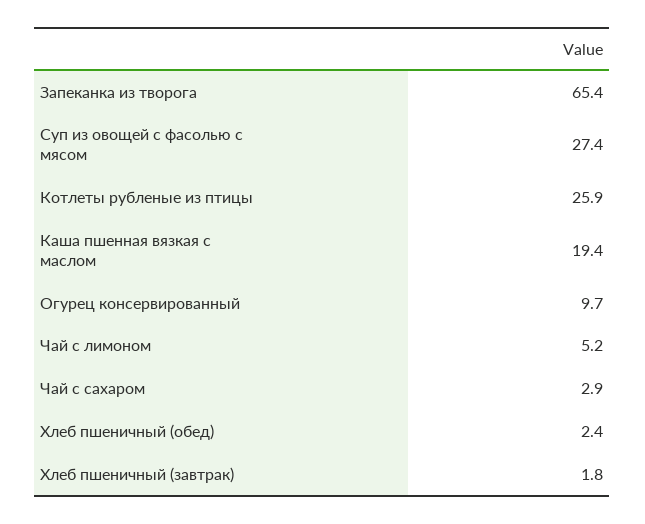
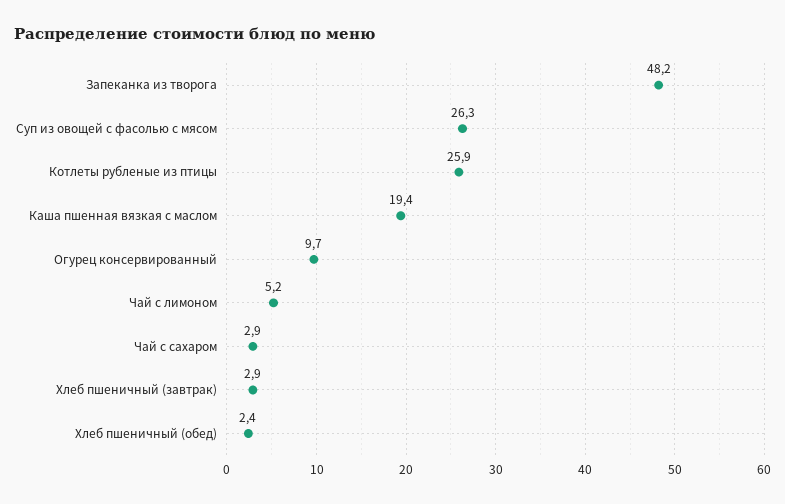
  {
-   "Запеканка из творога": 65.4,
+   "Запеканка из творога": 48.2,
-   "Суп из овощей с фасолью с мясом": 27.4,
+   "Суп из овощей с фасолью с мясом": 26.3,
    "Котлеты рубленые из птицы": 25.9,
    "Каша пшенная вязкая с маслом": 19.4,
    "Огурец консервированный": 9.7,
    "Чай с лимоном": 5.2,
    "Чай с сахаром": 2.9,
    "Хлеб пшеничный (обед)": 2.4,
-   "Хлеб пшеничный (завтрак)": 1.8
+   "Хлеб пшеничный (завтрак)": 2.9
  }

